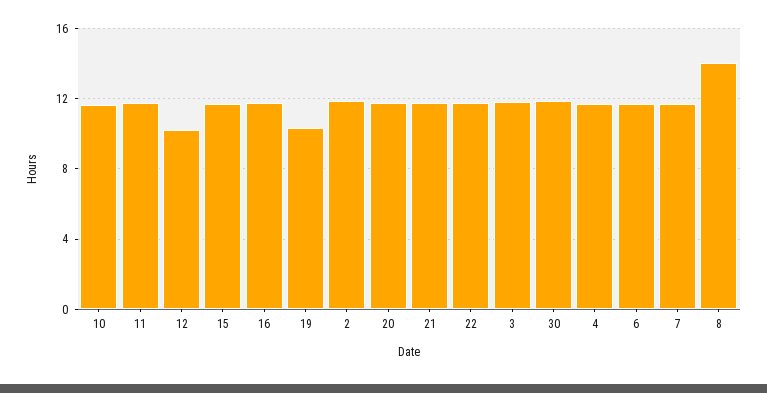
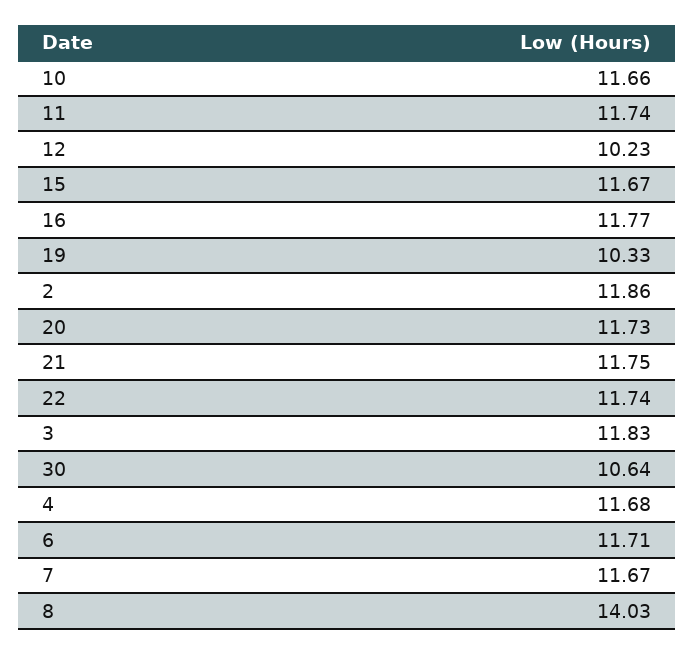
  {
    "10": 11.66,
    "11": 11.74,
    "12": 10.23,
    "15": 11.67,
    "16": 11.77,
    "19": 10.33,
    "2": 11.86,
    "20": 11.73,
    "21": 11.75,
    "22": 11.74,
    "3": 11.83,
-   "30": 12,
+   "30": 10.64,
    "4": 11.68,
    "6": 11.71,
    "7": 11.67,
    "8": 14.03
  }

